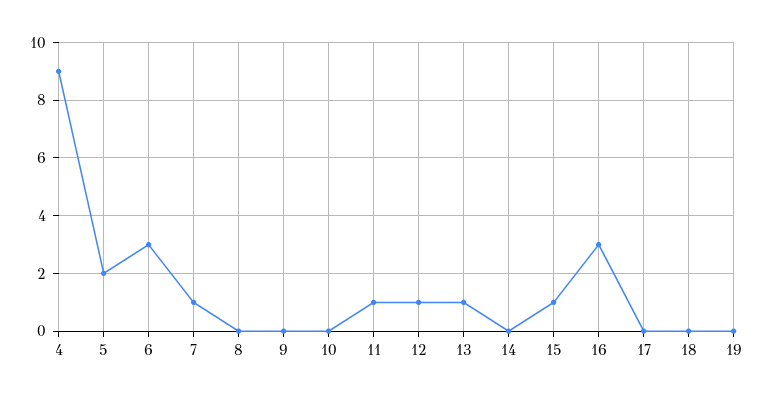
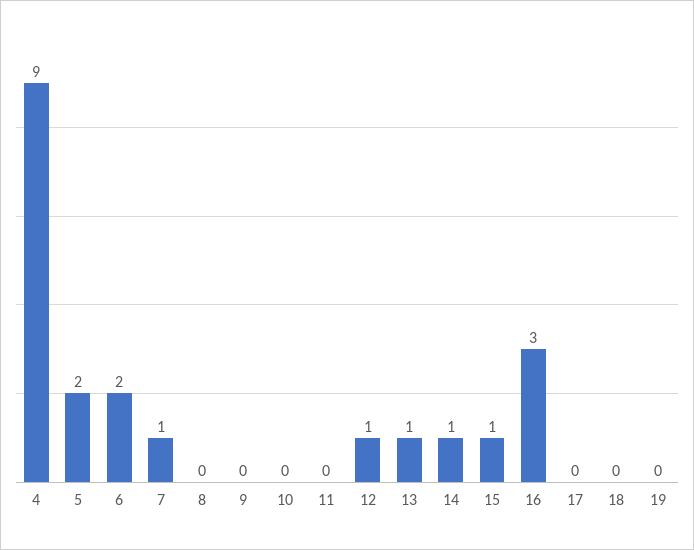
  {
    "4": 9,
    "5": 2,
-   "6": 3,
+   "6": 2,
    "7": 1,
    "8": 0,
    "9": 0,
    "10": 0,
-   "11": 1,
+   "11": 0,
    "12": 1,
    "13": 1,
-   "14": 0,
+   "14": 1,
    "15": 1,
    "16": 3,
    "17": 0,
    "18": 0,
    "19": 0
  }

